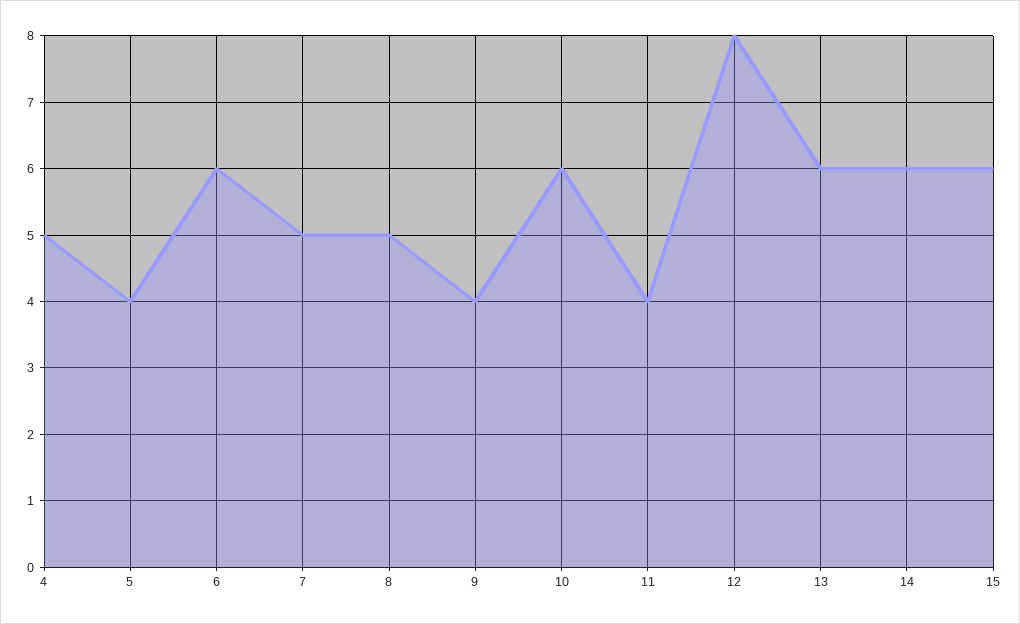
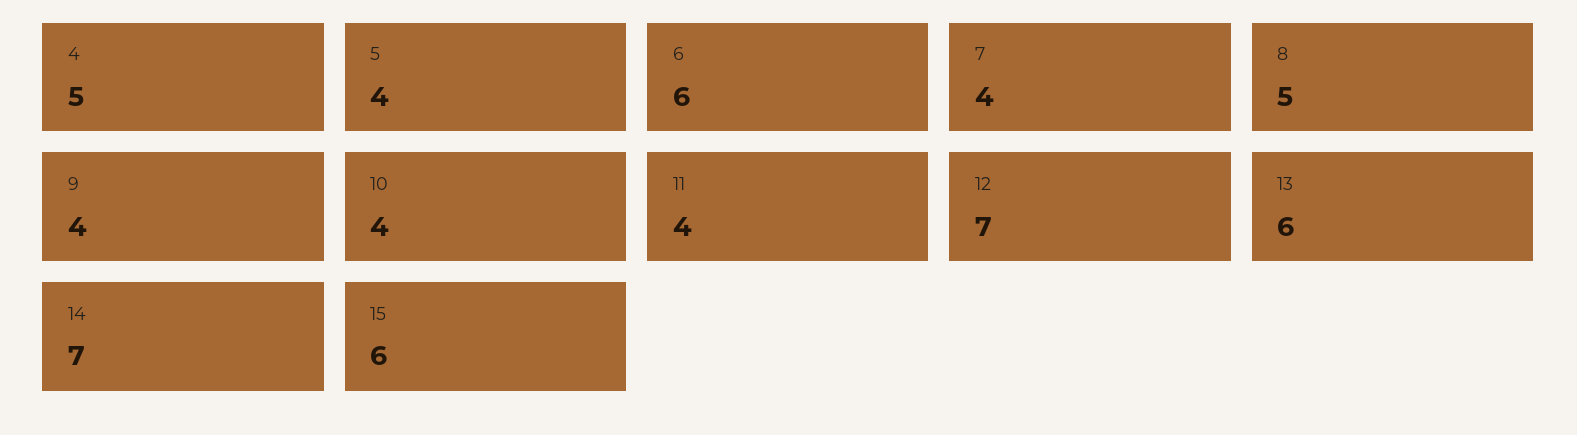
  {
    "4": 5,
    "5": 4,
    "6": 6,
-   "7": 5,
+   "7": 4,
    "8": 5,
    "9": 4,
-   "10": 6,
+   "10": 4,
    "11": 4,
-   "12": 8,
+   "12": 7,
    "13": 6,
-   "14": 6,
+   "14": 7,
    "15": 6
  }

